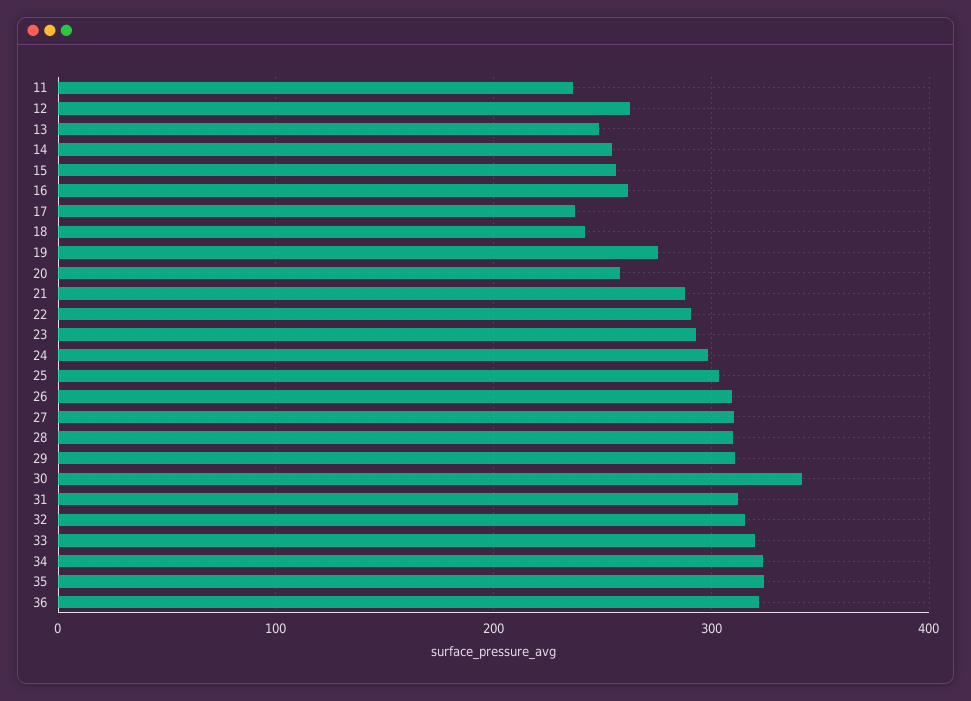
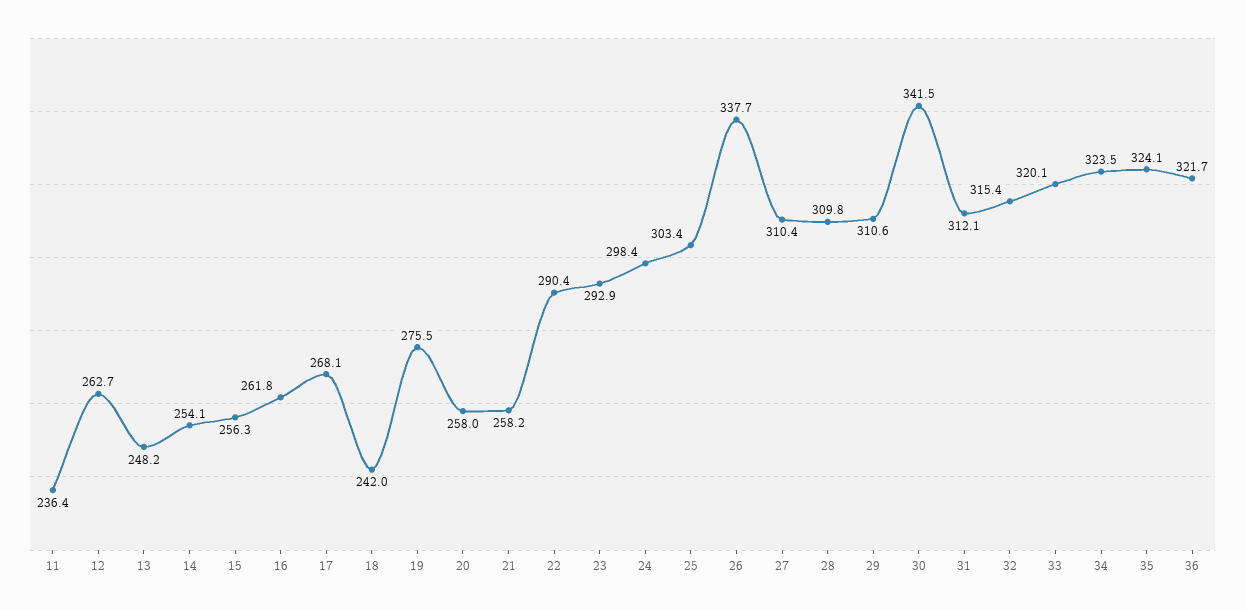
  {
    "11": 236.4,
    "12": 262.7,
    "13": 248.2,
    "14": 254.1,
    "15": 256.3,
    "16": 261.8,
-   "17": 240,
+   "17": 268.1,
    "18": 242,
    "19": 275.5,
    "20": 258,
-   "21": 290,
+   "21": 258.2,
    "22": 290.4,
    "23": 292.9,
    "24": 298.4,
    "25": 303.4,
-   "26": 310,
+   "26": 337.7,
    "27": 310.4,
    "28": 309.8,
    "29": 310.6,
    "30": 341.5,
    "31": 312.1,
    "32": 315.4,
    "33": 320.1,
    "34": 323.5,
    "35": 324.1,
    "36": 321.7
  }

